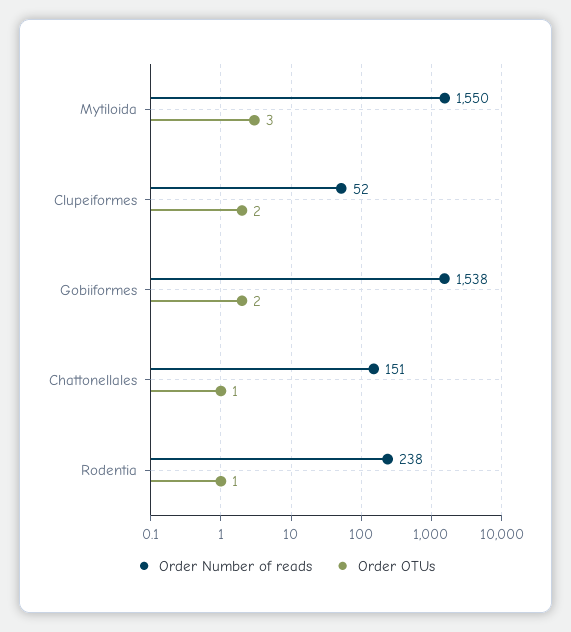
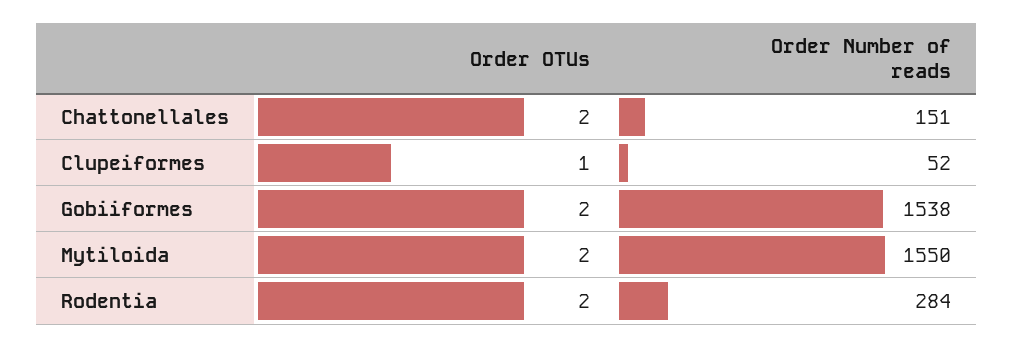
  {
    "Order Number of reads": {
      "Mytiloida": 1550,
      "Clupeiformes": 52,
      "Gobiiformes": 1538,
      "Chattonellales": 151,
-     "Rodentia": 238
+     "Rodentia": 284
    },
    "Order OTUs": {
-     "Mytiloida": 3,
+     "Mytiloida": 2,
-     "Clupeiformes": 2,
+     "Clupeiformes": 1,
      "Gobiiformes": 2,
-     "Chattonellales": 1,
+     "Chattonellales": 2,
-     "Rodentia": 1
+     "Rodentia": 2
    }
  }

